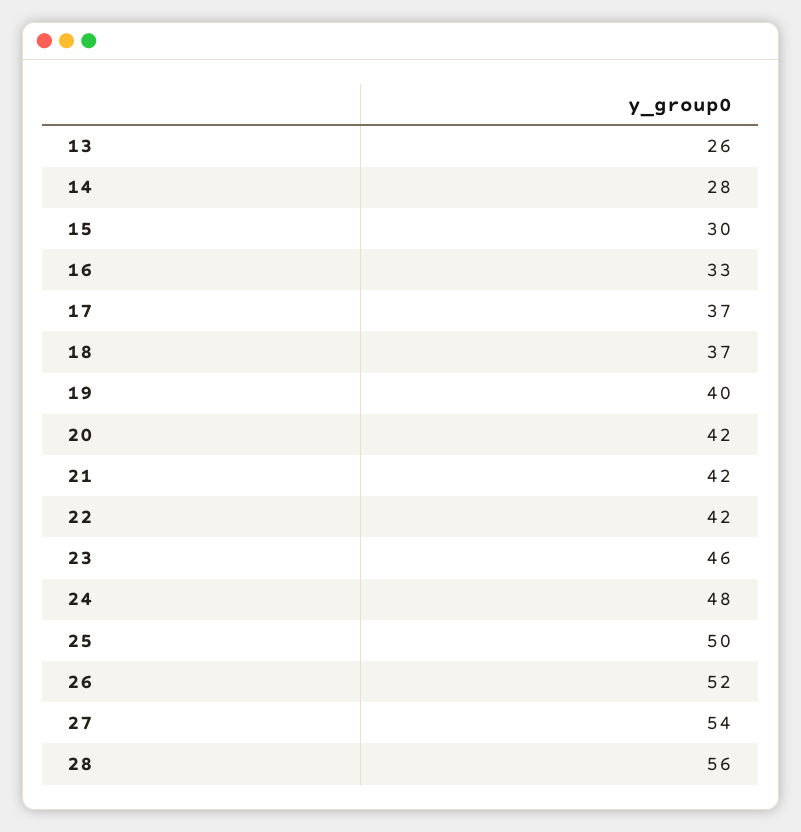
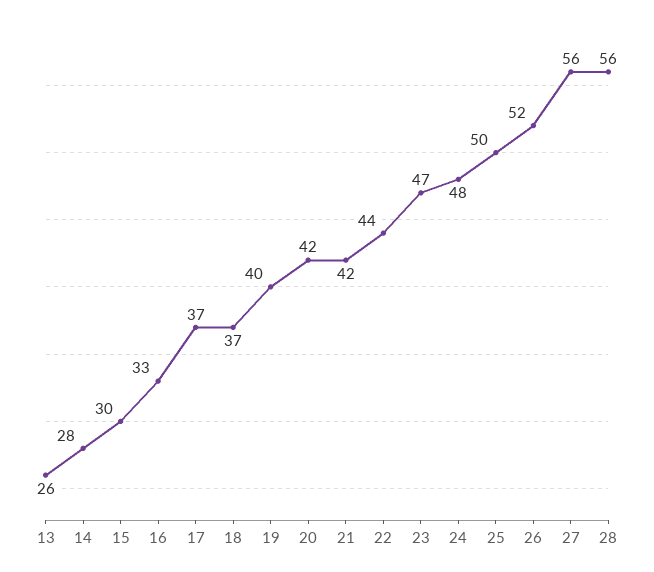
  {
    "13": 26,
    "14": 28,
    "15": 30,
    "16": 33,
    "17": 37,
    "18": 37,
    "19": 40,
    "20": 42,
    "21": 42,
-   "22": 42,
+   "22": 44,
-   "23": 46,
+   "23": 47,
    "24": 48,
    "25": 50,
    "26": 52,
-   "27": 54,
+   "27": 56,
    "28": 56
  }

